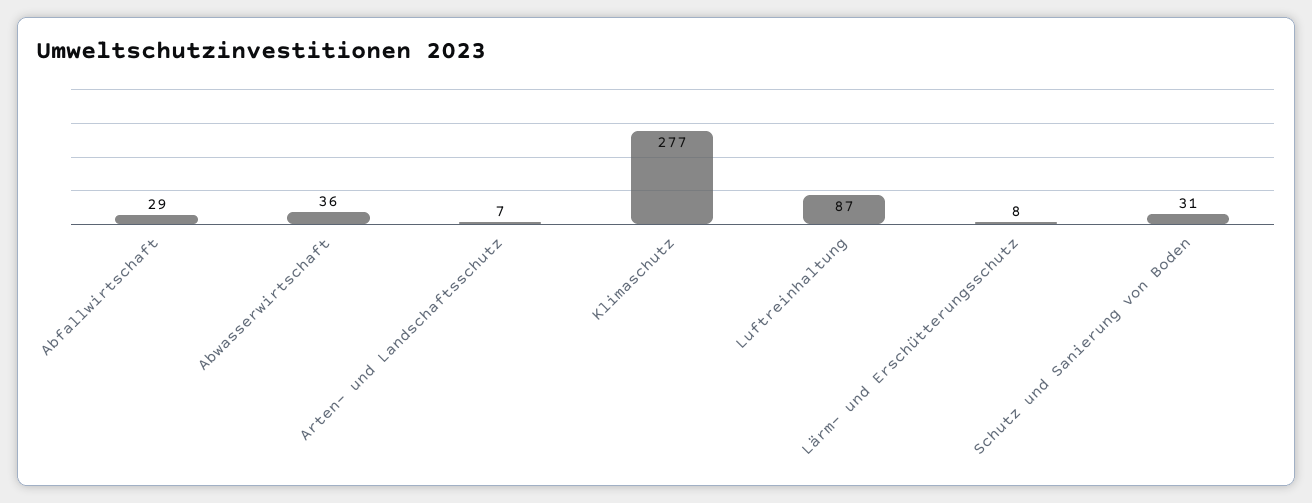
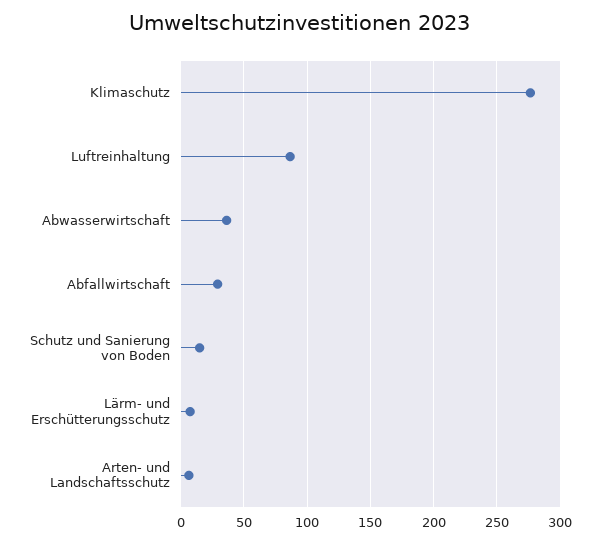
  {
    "Abfallwirtschaft": 29,
    "Abwasserwirtschaft": 36,
    "Arten- und Landschaftsschutz": 7,
    "Klimaschutz": 277,
    "Luftreinhaltung": 87,
    "Lärm- und Erschütterungsschutz": 8,
-   "Schutz und Sanierung von Boden": 31
+   "Schutz und Sanierung von Boden": 15
  }

